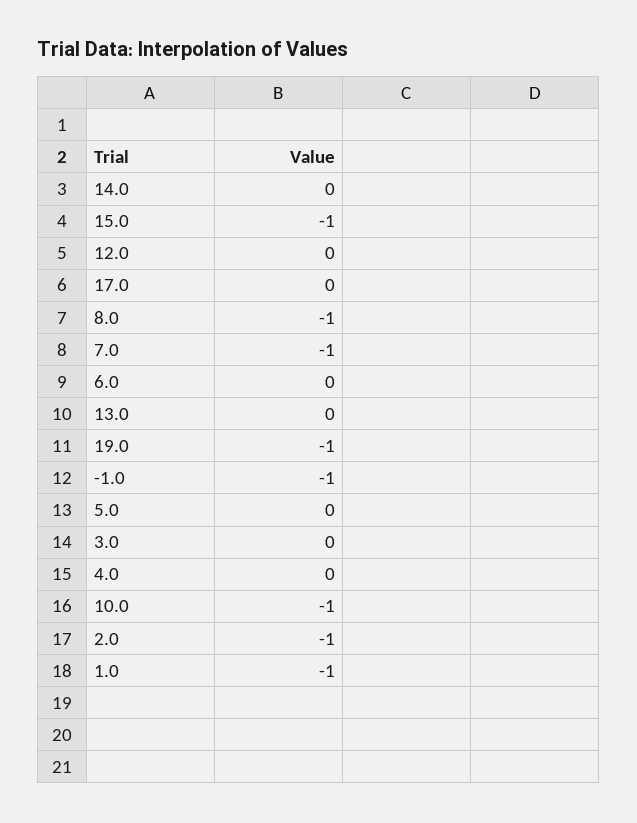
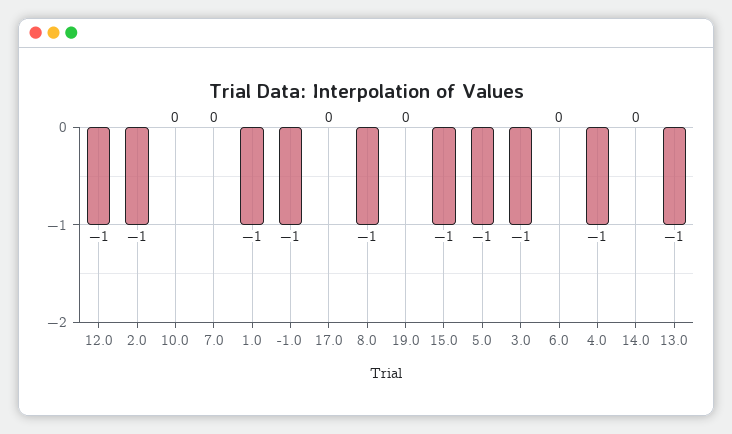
  {
    "14.0": 0,
    "15.0": -1,
-   "12.0": 0,
+   "12.0": -1,
    "17.0": 0,
    "8.0": -1,
-   "7.0": -1,
+   "7.0": 0,
    "6.0": 0,
-   "13.0": 0,
+   "13.0": -1,
-   "19.0": -1,
+   "19.0": 0,
    "-1.0": -1,
-   "5.0": 0,
+   "5.0": -1,
-   "3.0": 0,
+   "3.0": -1,
-   "4.0": 0,
+   "4.0": -1,
-   "10.0": -1,
+   "10.0": 0,
    "2.0": -1,
    "1.0": -1
  }

